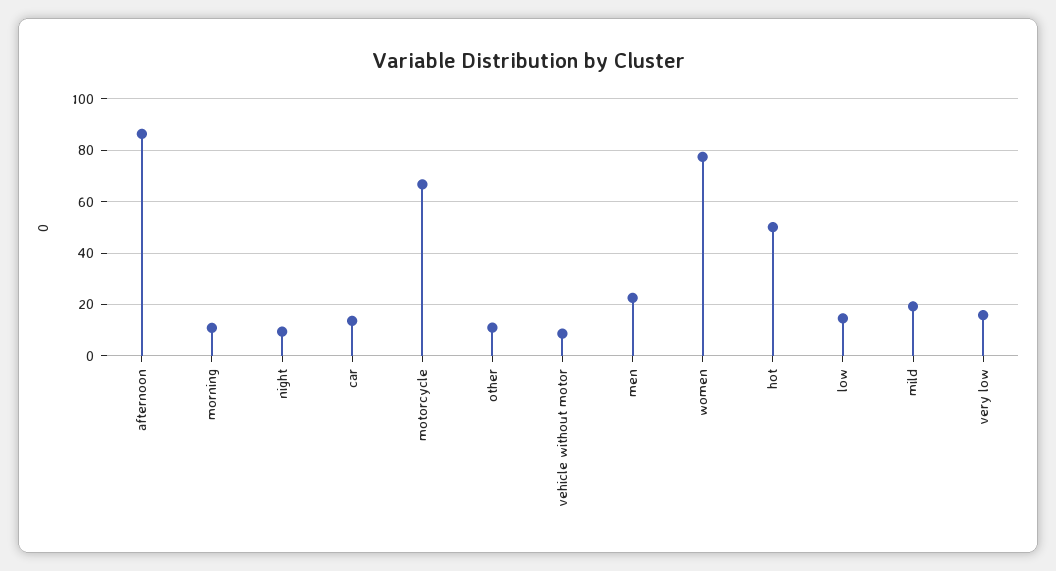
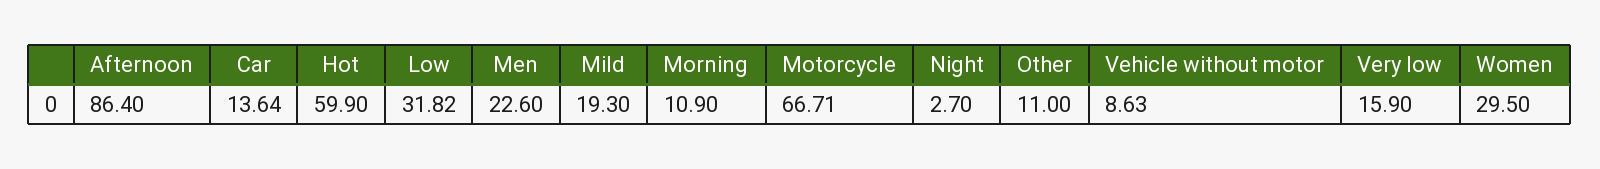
  {
    "afternoon": 86.4,
    "morning": 10.9,
-   "night": 10,
+   "night": 2.7,
    "car": 13.64,
    "motorcycle": 66.71,
    "other": 11,
    "vehicle without motor": 8.63,
    "men": 22.6,
-   "women": 77.5,
+   "women": 29.5,
-   "hot": 50,
+   "hot": 59.9,
-   "low": 15,
+   "low": 31.82,
    "mild": 19.3,
    "very low": 15.9
  }

